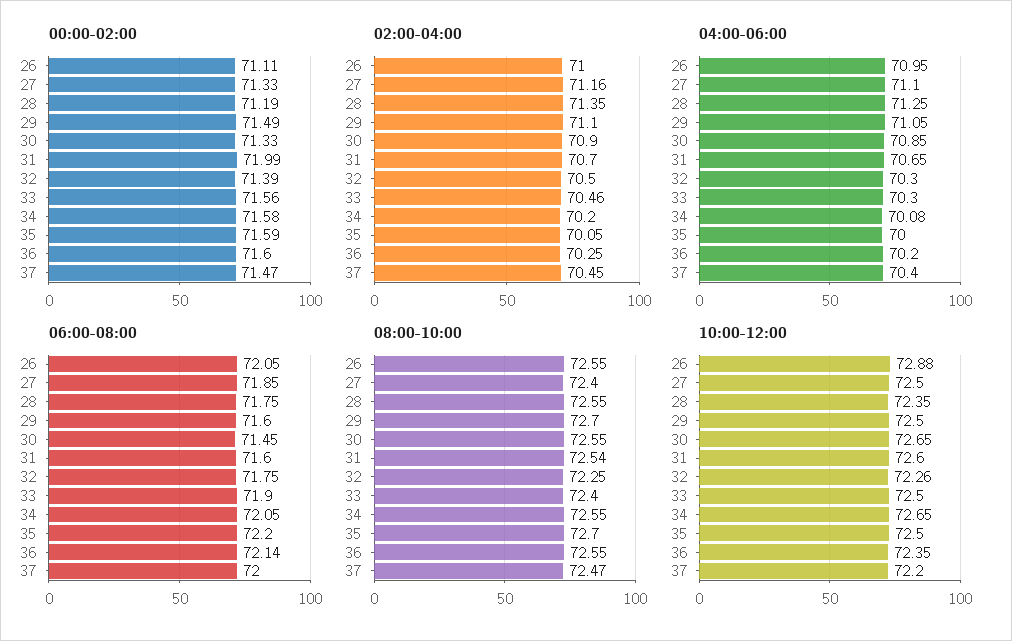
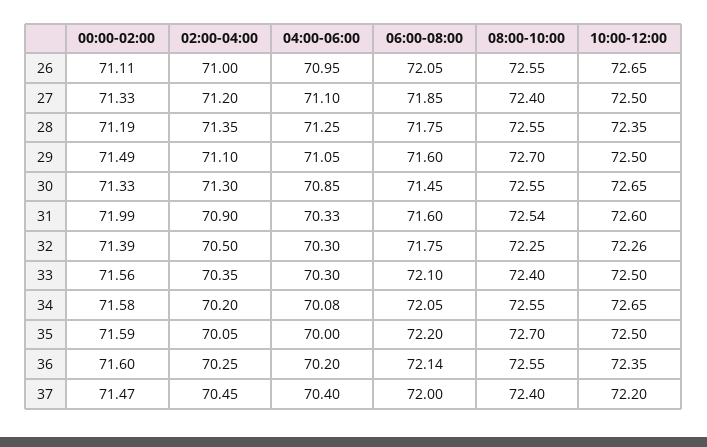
  {
    "00:00-02:00": {
      "26": 71.11,
      "27": 71.33,
      "28": 71.19,
      "29": 71.49,
      "30": 71.33,
      "31": 71.99,
      "32": 71.39,
      "33": 71.56,
      "34": 71.58,
      "35": 71.59,
      "36": 71.6,
      "37": 71.47
    },
    "02:00-04:00": {
      "26": 71,
-     "27": 71.16,
+     "27": 71.2,
      "28": 71.35,
      "29": 71.1,
-     "30": 70.9,
+     "30": 71.3,
-     "31": 70.7,
+     "31": 70.9,
      "32": 70.5,
-     "33": 70.46,
+     "33": 70.35,
      "34": 70.2,
      "35": 70.05,
      "36": 70.25,
      "37": 70.45
    },
    "04:00-06:00": {
      "26": 70.95,
      "27": 71.1,
      "28": 71.25,
      "29": 71.05,
      "30": 70.85,
-     "31": 70.65,
+     "31": 70.33,
      "32": 70.3,
      "33": 70.3,
      "34": 70.08,
      "35": 70,
      "36": 70.2,
      "37": 70.4
    },
    "06:00-08:00": {
      "26": 72.05,
      "27": 71.85,
      "28": 71.75,
      "29": 71.6,
      "30": 71.45,
      "31": 71.6,
      "32": 71.75,
-     "33": 71.9,
+     "33": 72.1,
      "34": 72.05,
      "35": 72.2,
      "36": 72.14,
      "37": 72
    },
    "08:00-10:00": {
      "26": 72.55,
      "27": 72.4,
      "28": 72.55,
      "29": 72.7,
      "30": 72.55,
      "31": 72.54,
      "32": 72.25,
      "33": 72.4,
      "34": 72.55,
      "35": 72.7,
      "36": 72.55,
-     "37": 72.47
+     "37": 72.4
    },
    "10:00-12:00": {
-     "26": 72.88,
+     "26": 72.65,
      "27": 72.5,
      "28": 72.35,
      "29": 72.5,
      "30": 72.65,
      "31": 72.6,
      "32": 72.26,
      "33": 72.5,
      "34": 72.65,
      "35": 72.5,
      "36": 72.35,
      "37": 72.2
    }
  }

